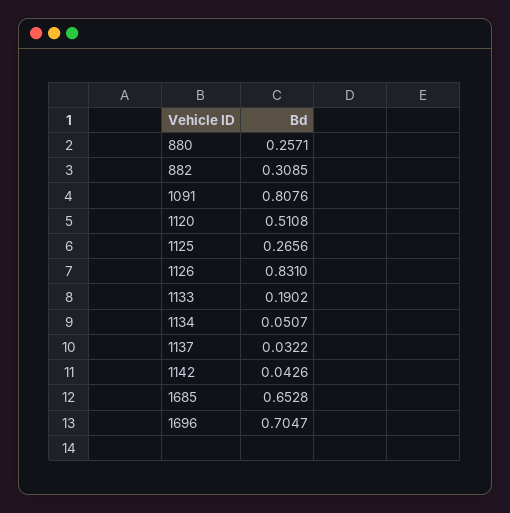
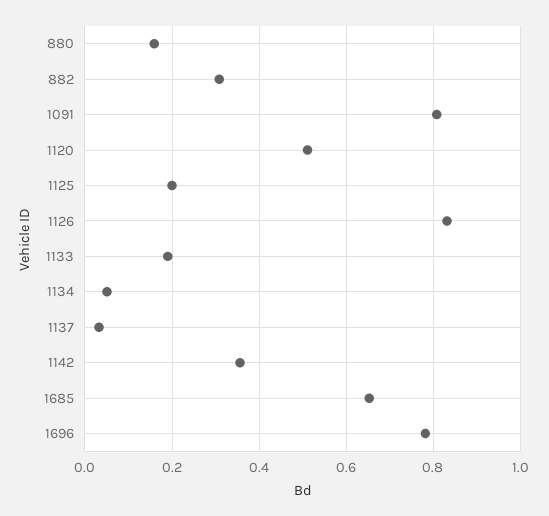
  {
-   "880": 0.2571,
+   "880": 0.16,
    "882": 0.3085,
    "1091": 0.8076,
    "1120": 0.5108,
-   "1125": 0.2656,
+   "1125": 0.2,
    "1126": 0.831,
    "1133": 0.1902,
    "1134": 0.0507,
    "1137": 0.0322,
-   "1142": 0.0426,
+   "1142": 0.36,
    "1685": 0.6528,
-   "1696": 0.7047
+   "1696": 0.78
  }

